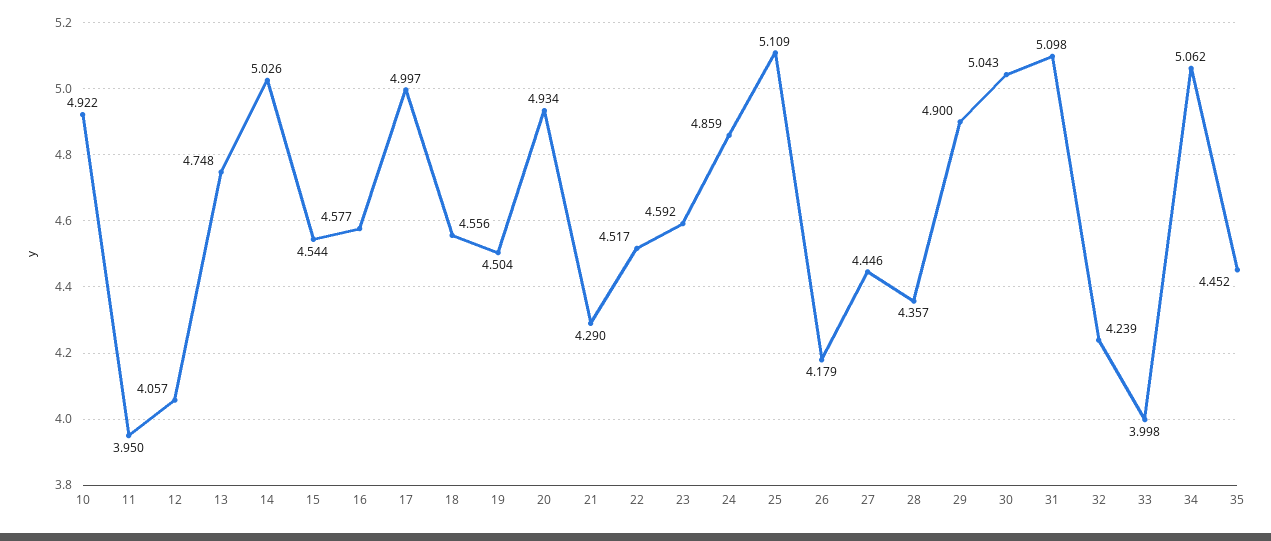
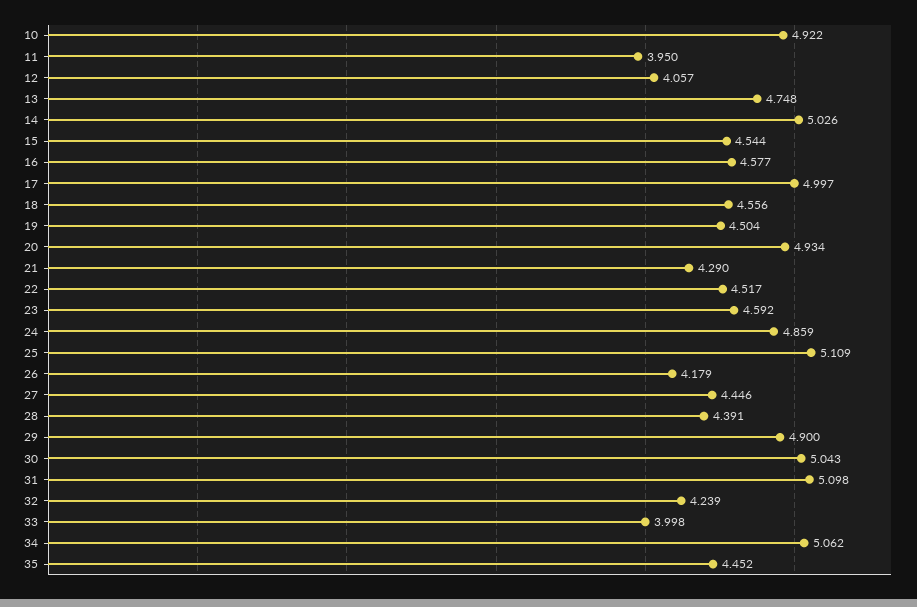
  {
    "10": 4.922,
    "11": 3.95,
    "12": 4.057,
    "13": 4.748,
    "14": 5.026,
    "15": 4.544,
    "16": 4.577,
    "17": 4.997,
    "18": 4.556,
    "19": 4.504,
    "20": 4.934,
    "21": 4.29,
    "22": 4.517,
    "23": 4.592,
    "24": 4.859,
    "25": 5.109,
    "26": 4.179,
    "27": 4.446,
-   "28": 4.357,
+   "28": 4.391,
    "29": 4.9,
    "30": 5.043,
    "31": 5.098,
    "32": 4.239,
    "33": 3.998,
    "34": 5.062,
    "35": 4.452
  }

